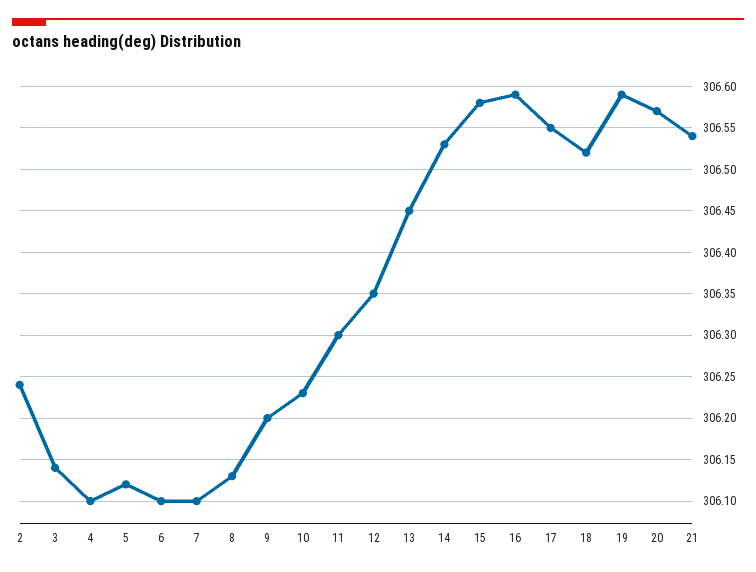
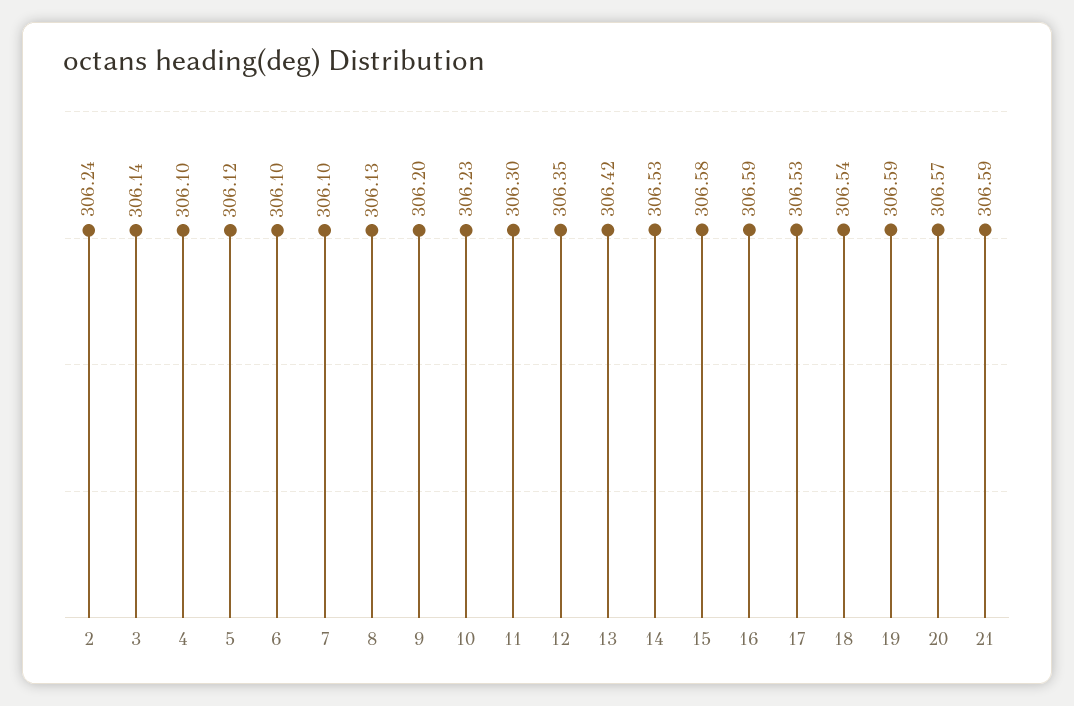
  {
    "2": 306.24,
    "3": 306.14,
    "4": 306.1,
    "5": 306.12,
    "6": 306.1,
    "7": 306.1,
    "8": 306.13,
    "9": 306.2,
    "10": 306.23,
    "11": 306.3,
    "12": 306.35,
-   "13": 306.45,
+   "13": 306.42,
    "14": 306.53,
    "15": 306.58,
    "16": 306.59,
-   "17": 306.55,
+   "17": 306.53,
-   "18": 306.52,
+   "18": 306.54,
    "19": 306.59,
    "20": 306.57,
-   "21": 306.54
+   "21": 306.59
  }

